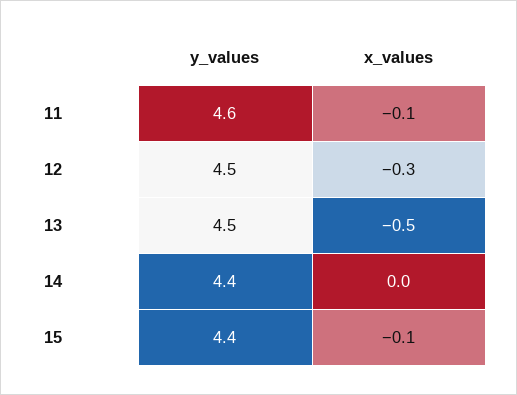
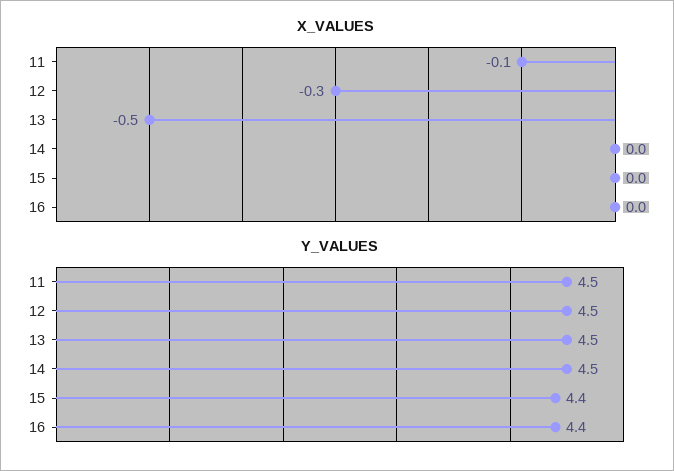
  {
    "y_values": {
-     "11": 4.6,
+     "11": 4.5,
      "12": 4.5,
      "13": 4.5,
-     "14": 4.4,
+     "14": 4.5,
-     "15": 4.4
+     "15": 4.4,
+     "16": 4.4
    },
    "x_values": {
      "11": -0.1,
      "12": -0.3,
      "13": -0.5,
      "14": 0,
-     "15": -0.1
+     "15": 0,
+     "16": 0
    }
  }

